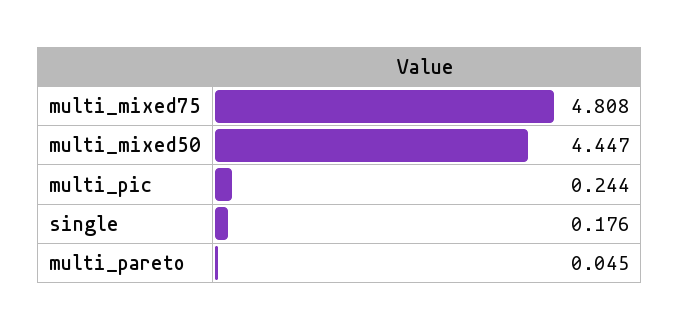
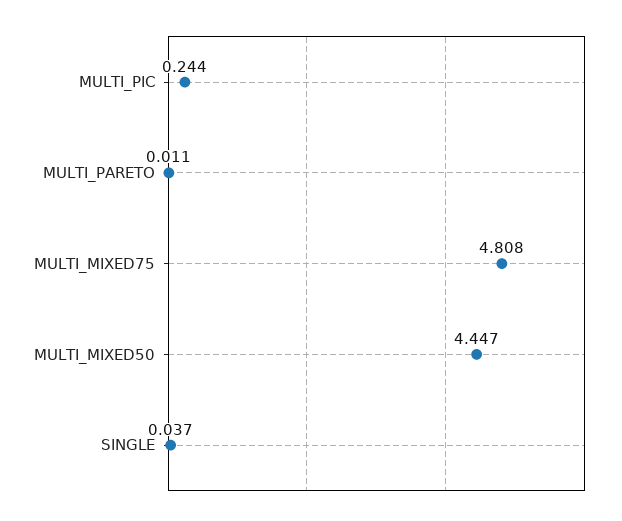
  {
    "multi_mixed75": 4.808,
    "multi_mixed50": 4.447,
    "multi_pic": 0.244,
-   "single": 0.176,
+   "single": 0.037,
-   "multi_pareto": 0.045
+   "multi_pareto": 0.011
  }

